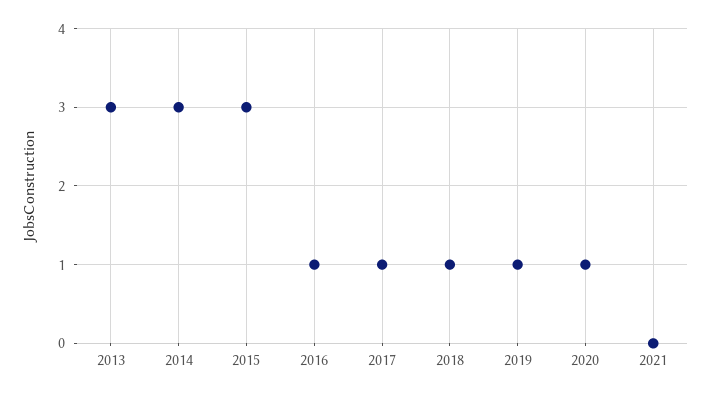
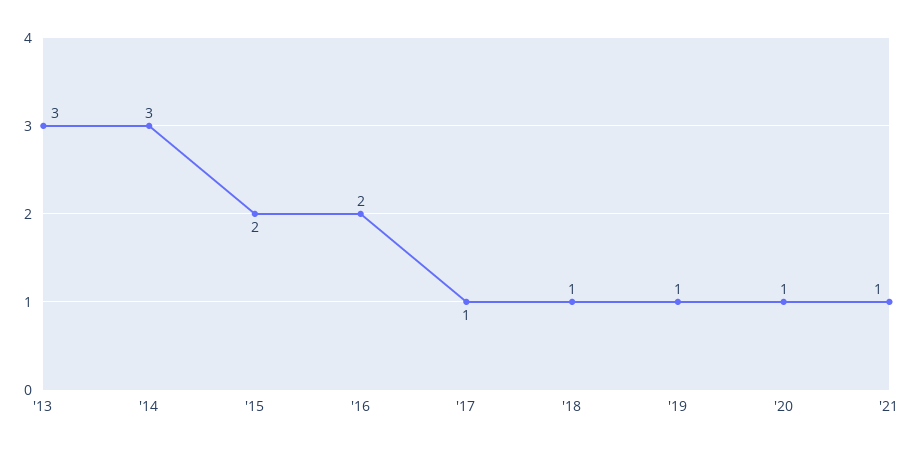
  {
    "2013": 3,
    "2014": 3,
-   "2015": 3,
+   "2015": 2,
-   "2016": 1,
+   "2016": 2,
    "2017": 1,
    "2018": 1,
    "2019": 1,
    "2020": 1,
-   "2021": 0
+   "2021": 1
  }

